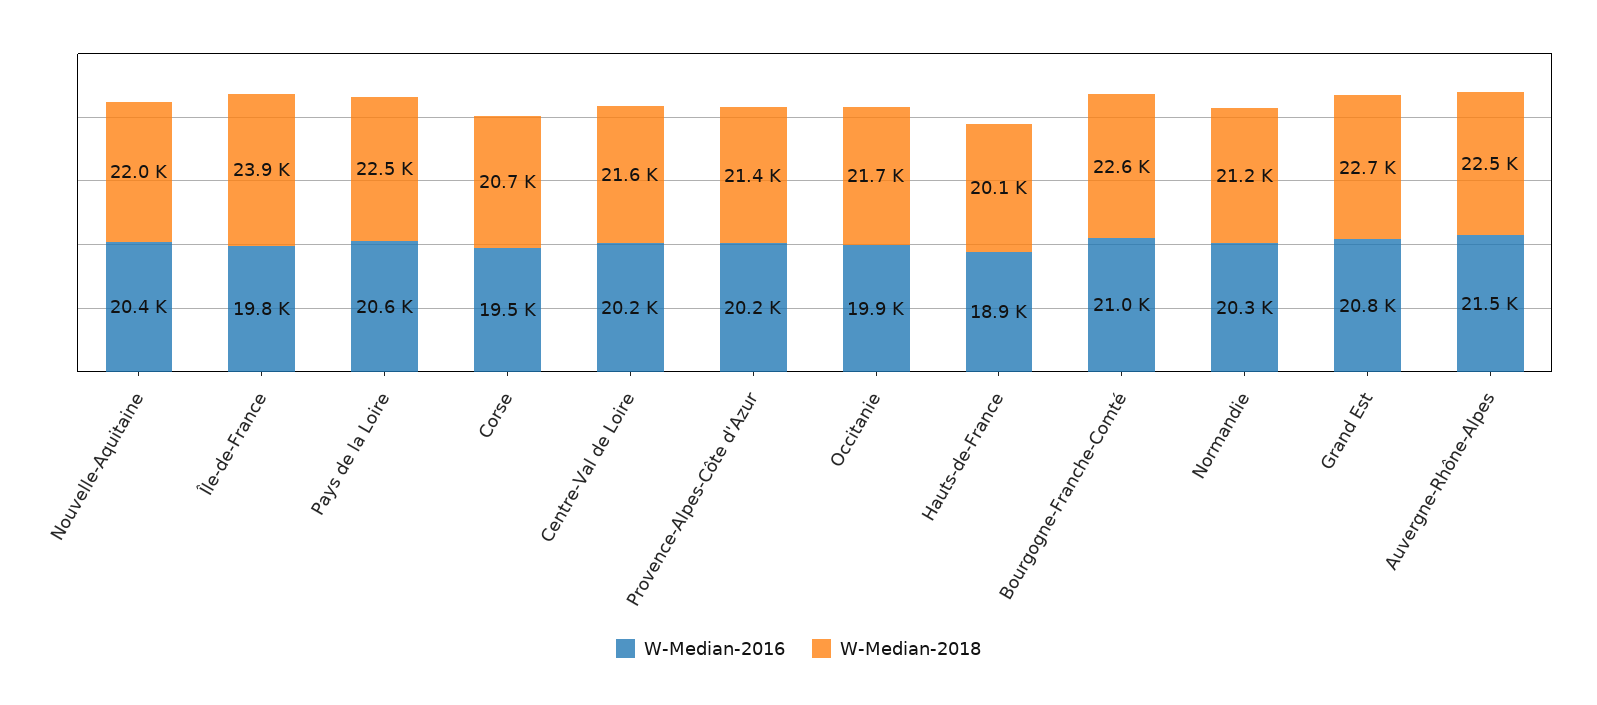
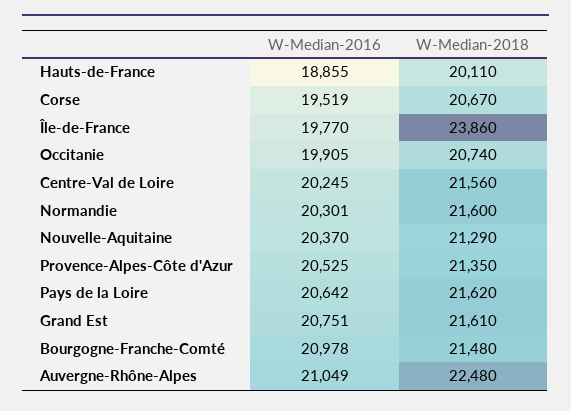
  {
    "W-Median-2016": {
      "Nouvelle-Aquitaine": 20370,
      "Île-de-France": 19770,
      "Pays de la Loire": 20642,
      "Corse": 19519,
      "Centre-Val de Loire": 20245,
-     "Provence-Alpes-Côte d'Azur": 20200,
+     "Provence-Alpes-Côte d'Azur": 20525,
      "Occitanie": 19905,
      "Hauts-de-France": 18855,
      "Bourgogne-Franche-Comté": 20978,
      "Normandie": 20301,
      "Grand Est": 20751,
-     "Auvergne-Rhône-Alpes": 21500
+     "Auvergne-Rhône-Alpes": 21049
    },
    "W-Median-2018": {
-     "Nouvelle-Aquitaine": 22000,
+     "Nouvelle-Aquitaine": 21290,
      "Île-de-France": 23860,
-     "Pays de la Loire": 22500,
+     "Pays de la Loire": 21620,
      "Corse": 20670,
      "Centre-Val de Loire": 21560,
      "Provence-Alpes-Côte d'Azur": 21350,
-     "Occitanie": 21700,
+     "Occitanie": 20740,
      "Hauts-de-France": 20110,
-     "Bourgogne-Franche-Comté": 22600,
+     "Bourgogne-Franche-Comté": 21480,
-     "Normandie": 21200,
+     "Normandie": 21600,
-     "Grand Est": 22700,
+     "Grand Est": 21610,
      "Auvergne-Rhône-Alpes": 22480
    }
  }

